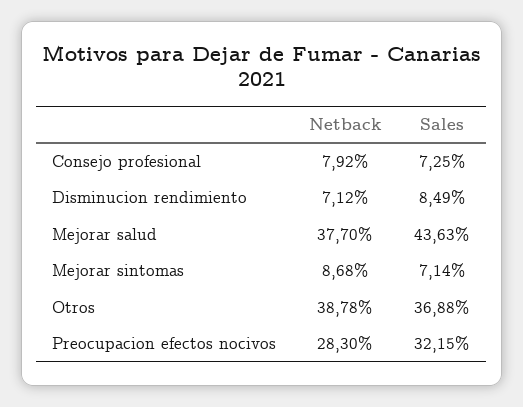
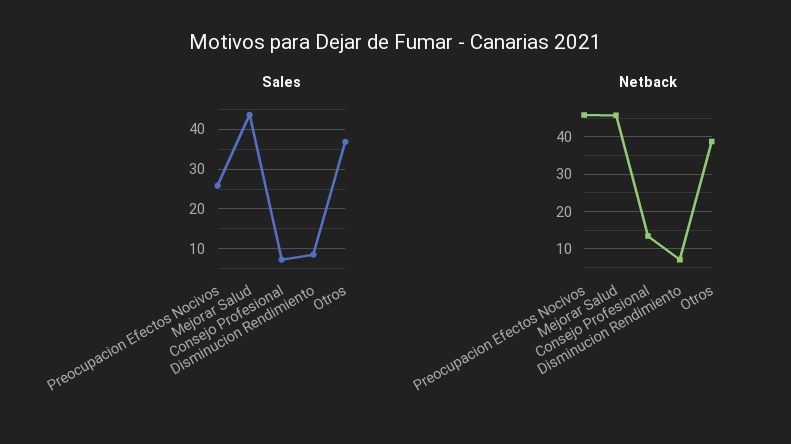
  {
    "Netback": {
-     "Consejo profesional": 7.92,
+     "Consejo profesional": 14,
      "Disminucion rendimiento": 7.12,
-     "Mejorar salud": 37.7,
+     "Mejorar salud": 46,
-     "Mejorar sintomas": 8.68,
      "Otros": 38.78,
-     "Preocupacion efectos nocivos": 28.3
+     "Preocupacion efectos nocivos": 46
    },
    "Sales": {
      "Consejo profesional": 7.25,
      "Disminucion rendimiento": 8.49,
      "Mejorar salud": 43.63,
-     "Mejorar sintomas": 7.14,
      "Otros": 36.88,
-     "Preocupacion efectos nocivos": 32.15
+     "Preocupacion efectos nocivos": 26
    }
  }

